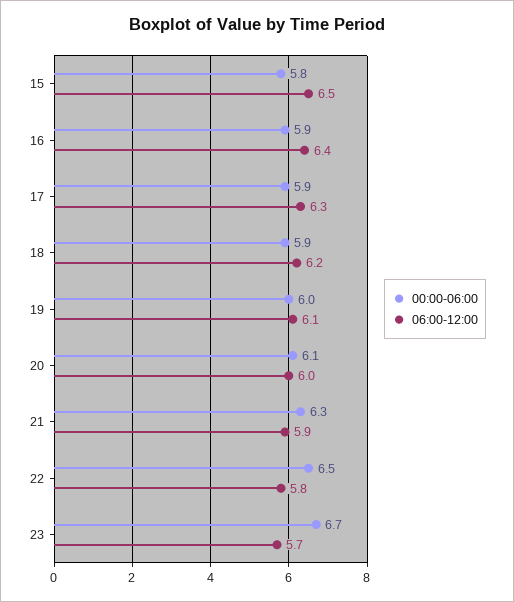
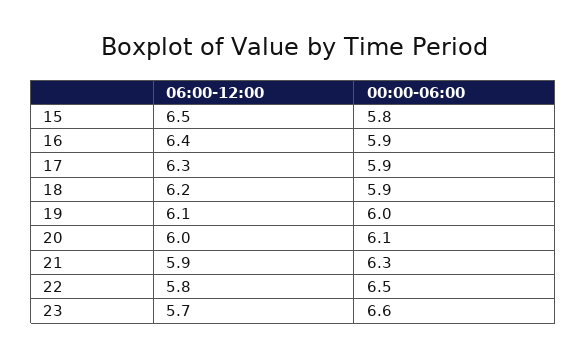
  {
    "00:00-06:00": {
      "15": 5.8,
      "16": 5.9,
      "17": 5.9,
      "18": 5.9,
      "19": 6,
      "20": 6.1,
      "21": 6.3,
      "22": 6.5,
-     "23": 6.7
+     "23": 6.6
    },
    "06:00-12:00": {
      "15": 6.5,
      "16": 6.4,
      "17": 6.3,
      "18": 6.2,
      "19": 6.1,
      "20": 6,
      "21": 5.9,
      "22": 5.8,
      "23": 5.7
    }
  }

